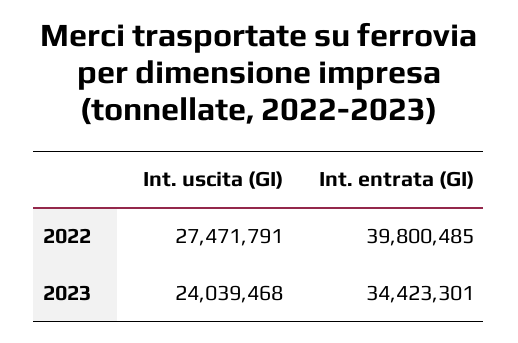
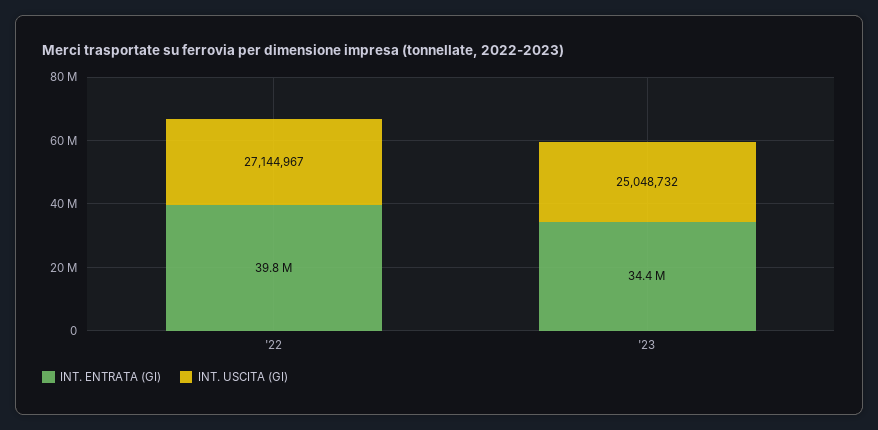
  {
    "Int. uscita (GI)": {
-     "2022": 27471791,
+     "2022": 27144967,
-     "2023": 24039468
+     "2023": 25048732
    },
    "Int. entrata (GI)": {
      "2022": 39800485,
      "2023": 34423301
    }
  }

